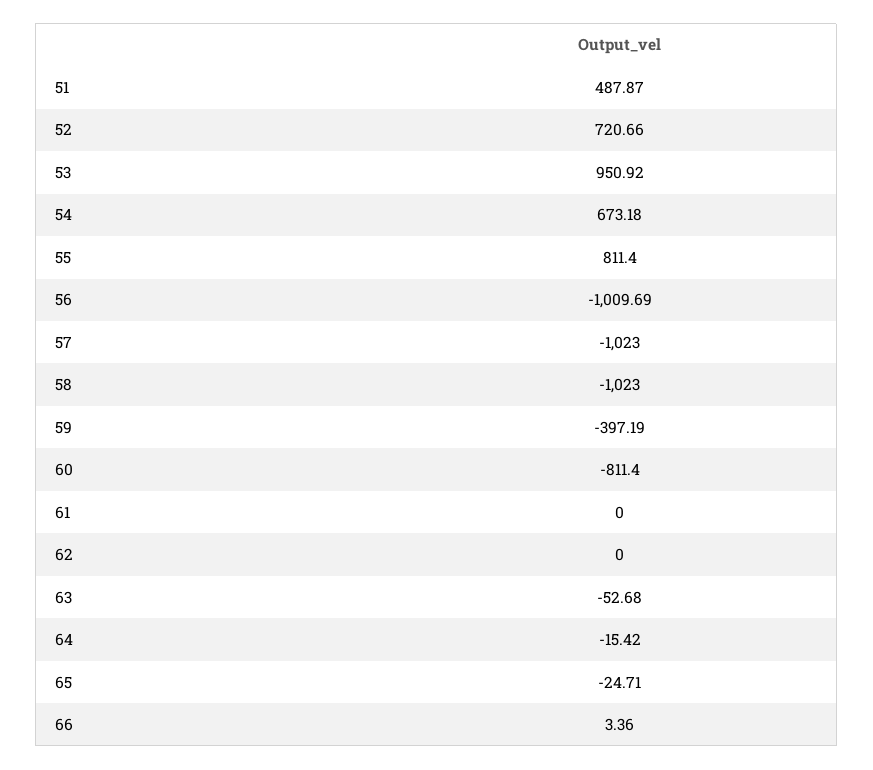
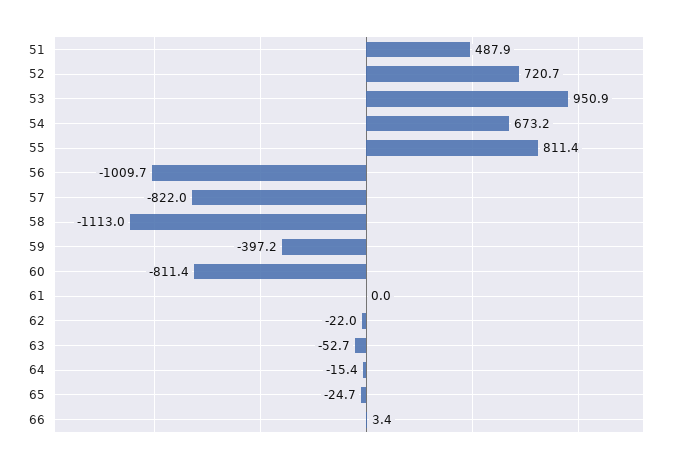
  {
    "51": 487.87,
    "52": 720.66,
    "53": 950.92,
    "54": 673.18,
    "55": 811.4,
    "56": -1009.69,
-   "57": -1023,
+   "57": -822,
-   "58": -1023,
+   "58": -1113,
    "59": -397.19,
    "60": -811.4,
    "61": 0,
-   "62": 0,
+   "62": -22,
    "63": -52.68,
    "64": -15.42,
    "65": -24.71,
    "66": 3.36
  }

